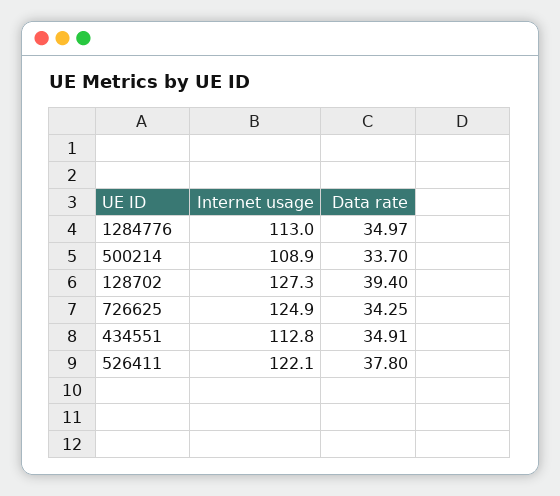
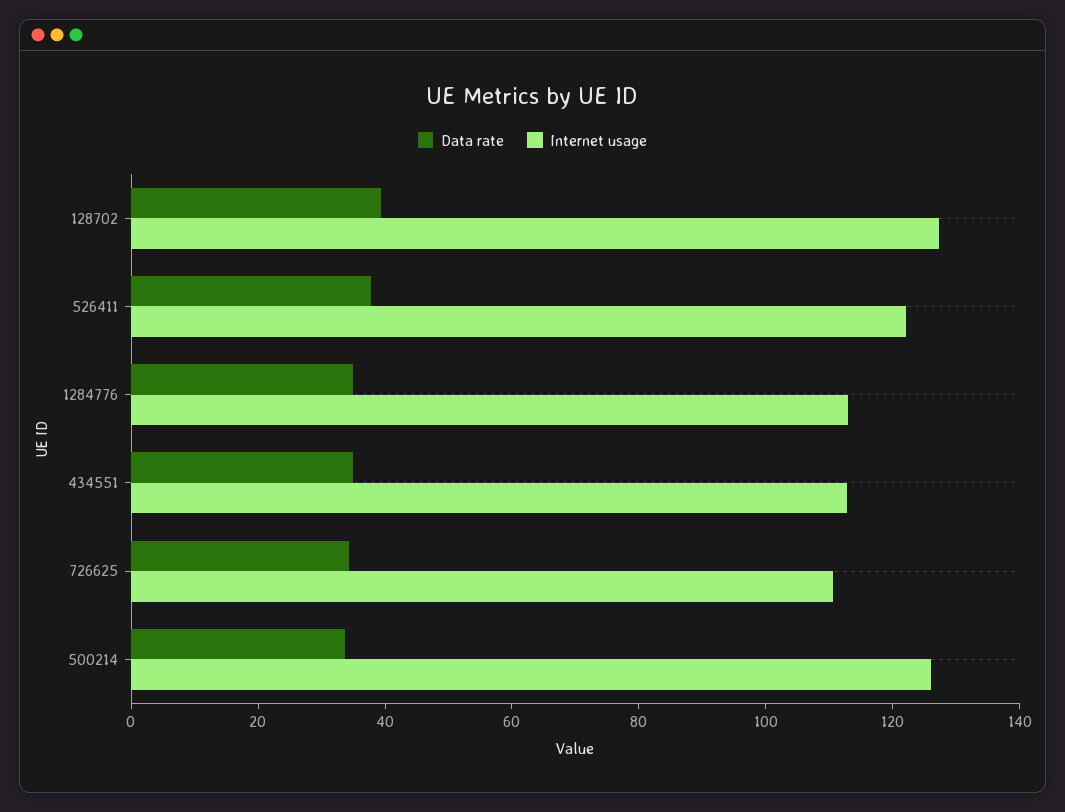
  {
    "Internet usage": {
      "1284776": 113,
-     "500214": 108.9,
+     "500214": 125,
      "128702": 127.3,
-     "726625": 124.9,
+     "726625": 110,
      "434551": 112.8,
      "526411": 122.1
    },
    "Data rate": {
      "1284776": 34.97,
      "500214": 33.7,
      "128702": 39.4,
      "726625": 34.25,
      "434551": 34.91,
      "526411": 37.8
    }
  }

